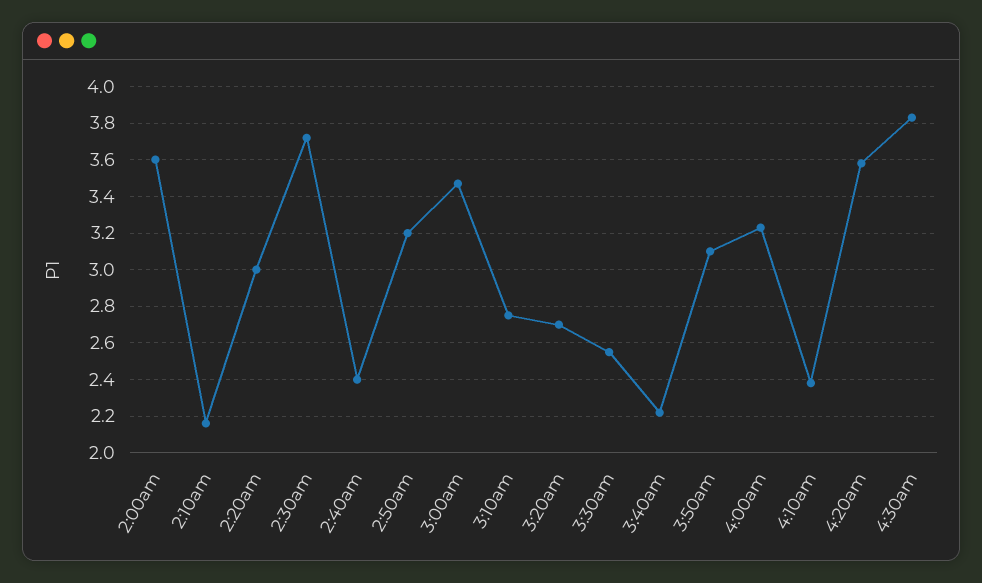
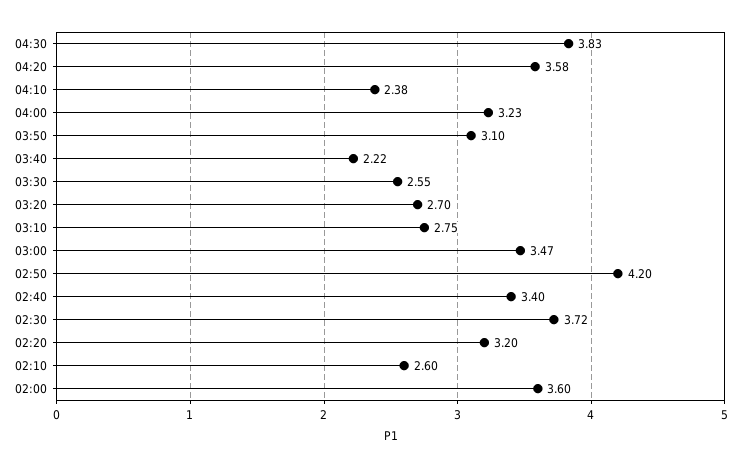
  {
    "2:00am": 3.6,
-   "2:10am": 2.15,
+   "2:10am": 2.6,
-   "2:20am": 3,
+   "2:20am": 3.2,
    "2:30am": 3.72,
-   "2:40am": 2.4,
+   "2:40am": 3.4,
-   "2:50am": 3.2,
+   "2:50am": 4.2,
    "3:00am": 3.47,
    "3:10am": 2.75,
    "3:20am": 2.7,
    "3:30am": 2.55,
    "3:40am": 2.22,
    "3:50am": 3.1,
    "4:00am": 3.23,
    "4:10am": 2.38,
    "4:20am": 3.58,
    "4:30am": 3.83
  }

